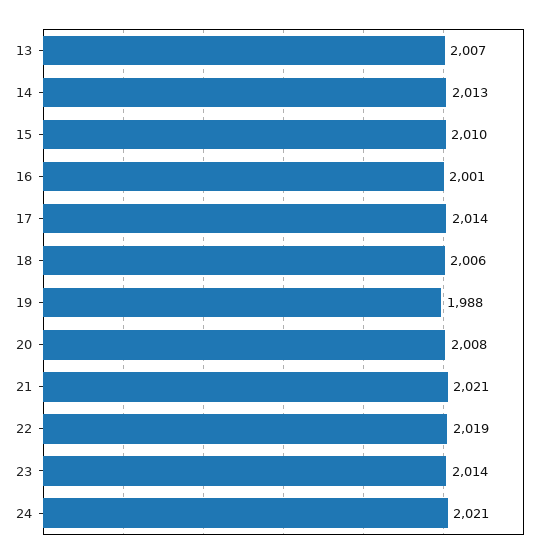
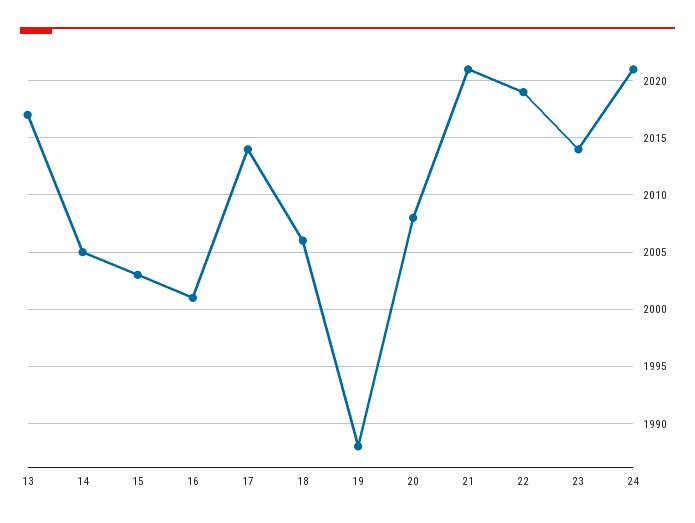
  {
-   "13": 2007,
+   "13": 2017,
-   "14": 2013,
+   "14": 2005,
-   "15": 2010,
+   "15": 2003,
    "16": 2001,
    "17": 2014,
    "18": 2006,
    "19": 1988,
    "20": 2008,
    "21": 2021,
    "22": 2019,
    "23": 2014,
    "24": 2021
  }

